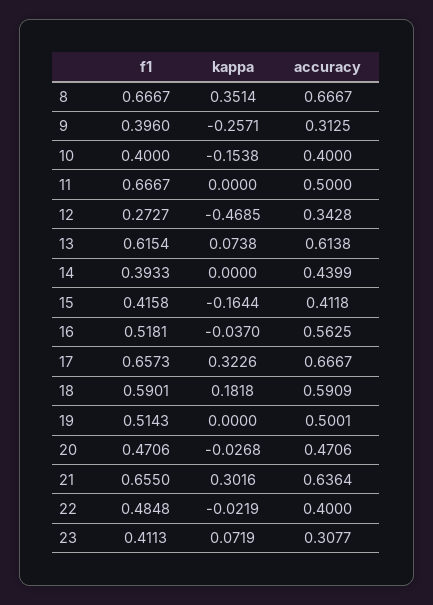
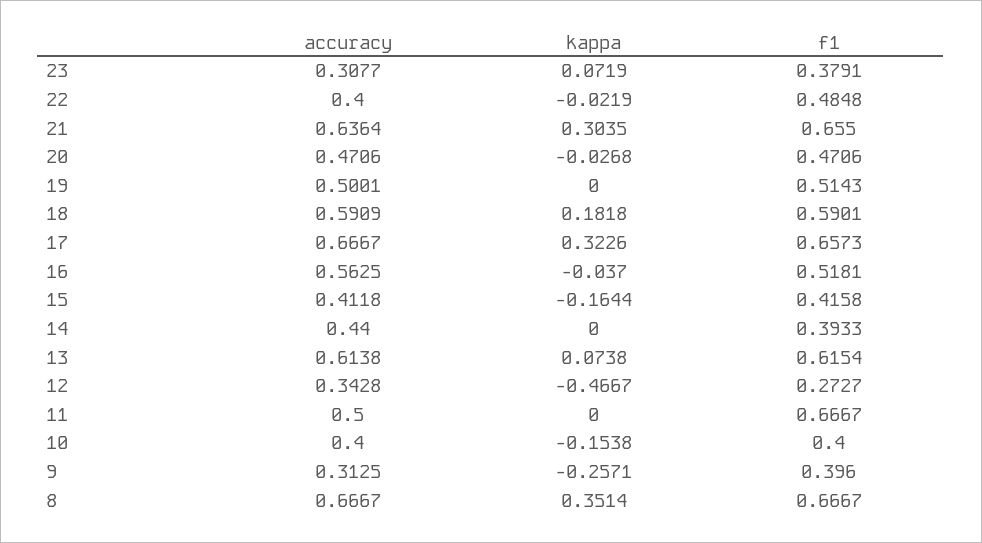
  {
    "f1": {
      "8": 0.6667,
      "9": 0.396,
      "10": 0.4,
      "11": 0.6667,
      "12": 0.2727,
      "13": 0.6154,
      "14": 0.3933,
      "15": 0.4158,
      "16": 0.5181,
      "17": 0.6573,
      "18": 0.5901,
      "19": 0.5143,
      "20": 0.4706,
      "21": 0.655,
      "22": 0.4848,
-     "23": 0.4113
+     "23": 0.3791
    },
    "kappa": {
      "8": 0.3514,
      "9": -0.2571,
      "10": -0.1538,
      "11": 0,
-     "12": -0.4685,
+     "12": -0.4667,
      "13": 0.0738,
      "14": 0,
      "15": -0.1644,
      "16": -0.037,
      "17": 0.3226,
      "18": 0.1818,
      "19": 0,
      "20": -0.0268,
-     "21": 0.3016,
+     "21": 0.3035,
      "22": -0.0219,
      "23": 0.0719
    },
    "accuracy": {
      "8": 0.6667,
      "9": 0.3125,
      "10": 0.4,
      "11": 0.5,
      "12": 0.3428,
      "13": 0.6138,
-     "14": 0.4399,
+     "14": 0.44,
      "15": 0.4118,
      "16": 0.5625,
      "17": 0.6667,
      "18": 0.5909,
      "19": 0.5001,
      "20": 0.4706,
      "21": 0.6364,
      "22": 0.4,
      "23": 0.3077
    }
  }

